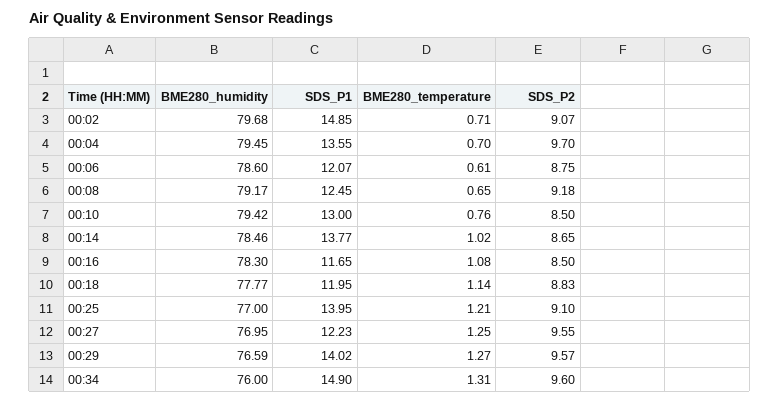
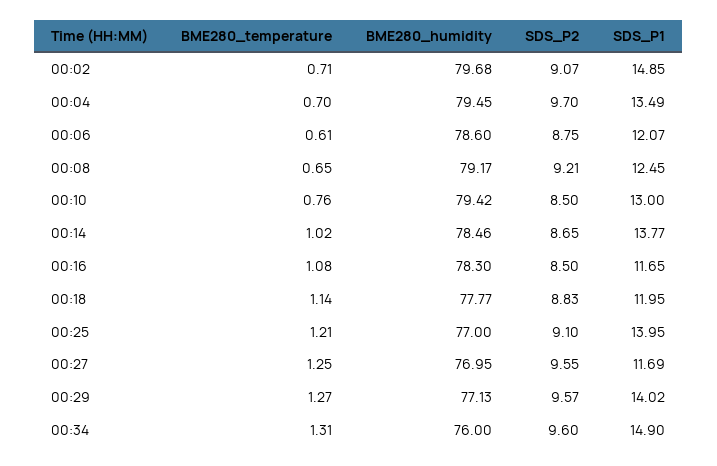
  {
    "BME280_humidity": {
      "00:02": 79.68,
      "00:04": 79.45,
      "00:06": 78.6,
      "00:08": 79.17,
      "00:10": 79.42,
      "00:14": 78.46,
      "00:16": 78.3,
      "00:18": 77.77,
      "00:25": 77,
      "00:27": 76.95,
-     "00:29": 76.59,
+     "00:29": 77.13,
      "00:34": 76
    },
    "SDS_P1": {
      "00:02": 14.85,
-     "00:04": 13.55,
+     "00:04": 13.49,
      "00:06": 12.07,
      "00:08": 12.45,
      "00:10": 13,
      "00:14": 13.77,
      "00:16": 11.65,
      "00:18": 11.95,
      "00:25": 13.95,
-     "00:27": 12.23,
+     "00:27": 11.69,
      "00:29": 14.02,
      "00:34": 14.9
    },
    "BME280_temperature": {
      "00:02": 0.71,
      "00:04": 0.7,
      "00:06": 0.61,
      "00:08": 0.65,
      "00:10": 0.76,
      "00:14": 1.02,
      "00:16": 1.08,
      "00:18": 1.14,
      "00:25": 1.21,
      "00:27": 1.25,
      "00:29": 1.27,
      "00:34": 1.31
    },
    "SDS_P2": {
      "00:02": 9.07,
      "00:04": 9.7,
      "00:06": 8.75,
-     "00:08": 9.18,
+     "00:08": 9.21,
      "00:10": 8.5,
      "00:14": 8.65,
      "00:16": 8.5,
      "00:18": 8.83,
      "00:25": 9.1,
      "00:27": 9.55,
      "00:29": 9.57,
      "00:34": 9.6
    }
  }

